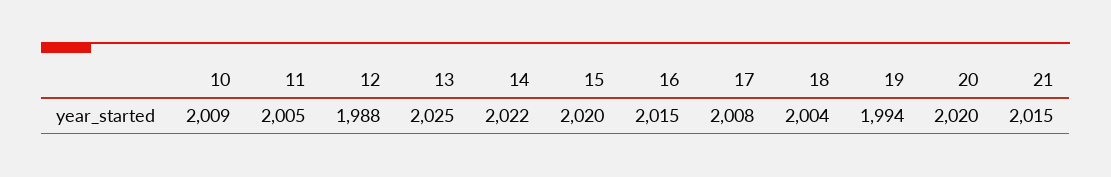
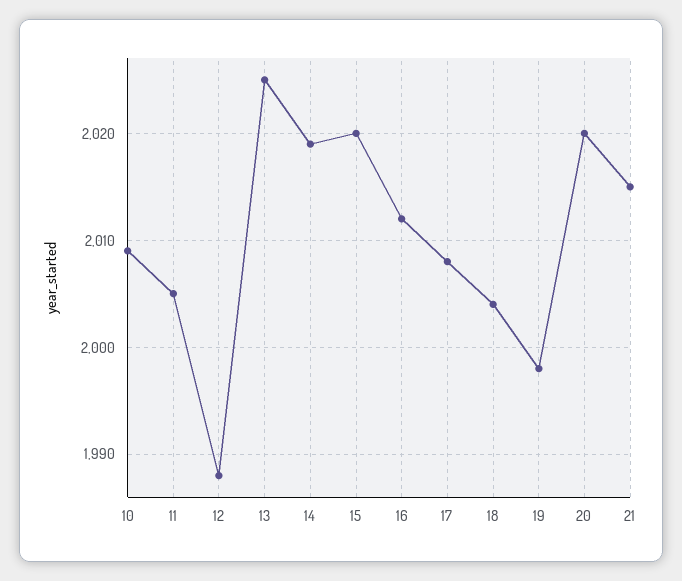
  {
    "10": 2009,
    "11": 2005,
    "12": 1988,
    "13": 2025,
-   "14": 2022,
+   "14": 2019,
    "15": 2020,
-   "16": 2015,
+   "16": 2012,
    "17": 2008,
    "18": 2004,
-   "19": 1994,
+   "19": 1998,
    "20": 2020,
    "21": 2015
  }

